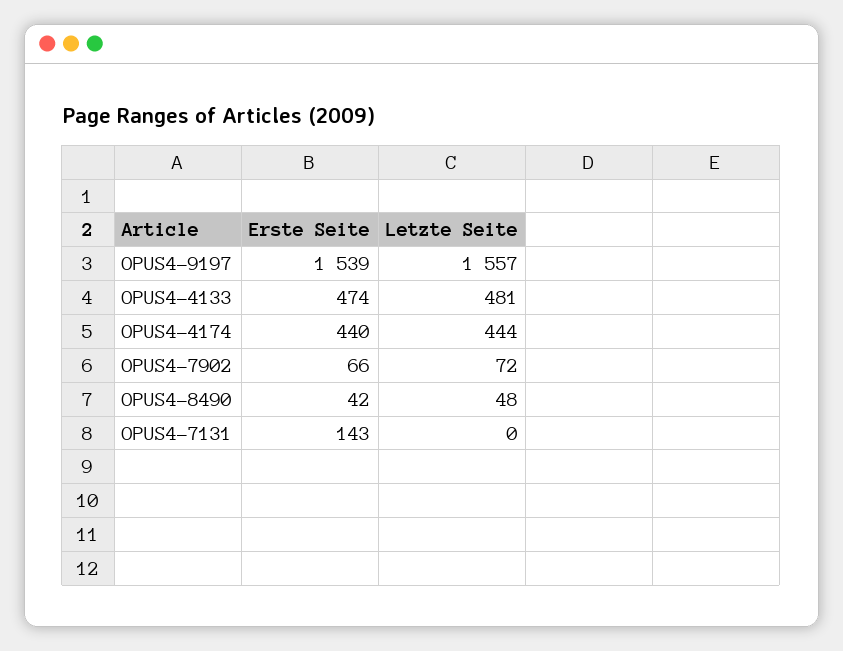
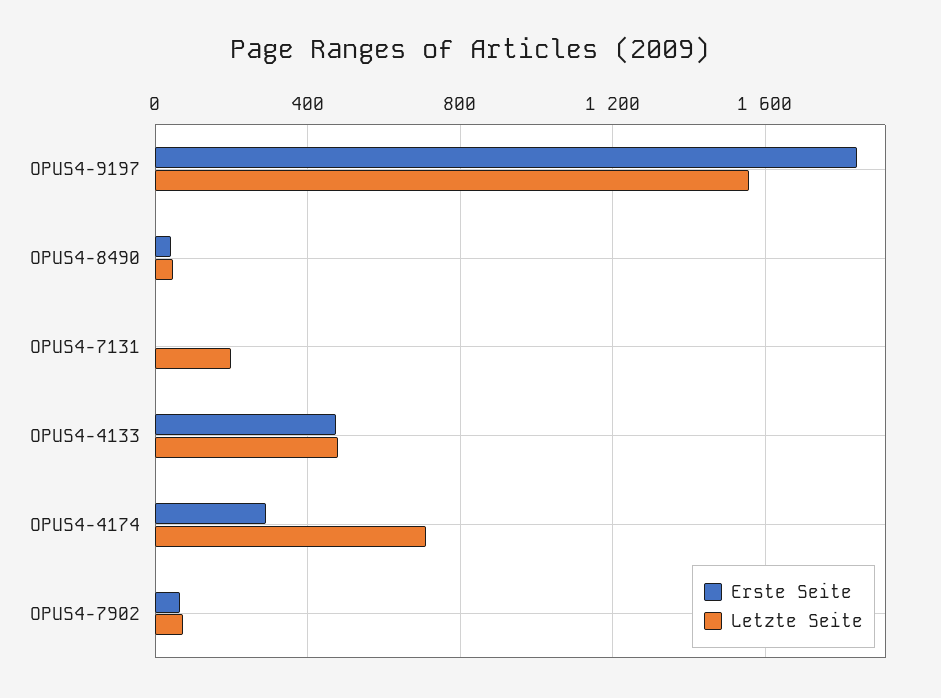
  {
    "Erste Seite": {
-     "OPUS4-9197": 1539,
+     "OPUS4-9197": 1850,
      "OPUS4-4133": 474,
-     "OPUS4-4174": 440,
+     "OPUS4-4174": 300,
      "OPUS4-7902": 66,
      "OPUS4-8490": 42,
-     "OPUS4-7131": 143
+     "OPUS4-7131": 0
    },
    "Letzte Seite": {
      "OPUS4-9197": 1557,
      "OPUS4-4133": 481,
-     "OPUS4-4174": 444,
+     "OPUS4-4174": 700,
      "OPUS4-7902": 72,
      "OPUS4-8490": 48,
-     "OPUS4-7131": 0
+     "OPUS4-7131": 200
    }
  }

